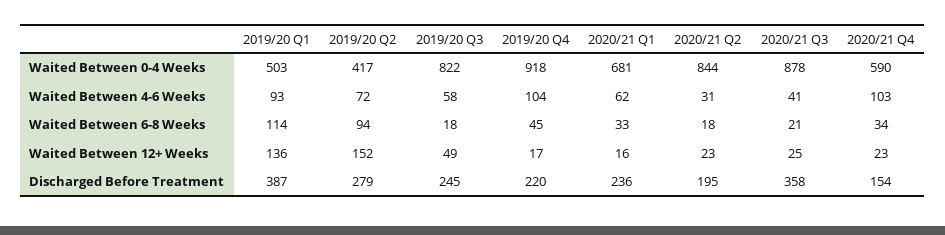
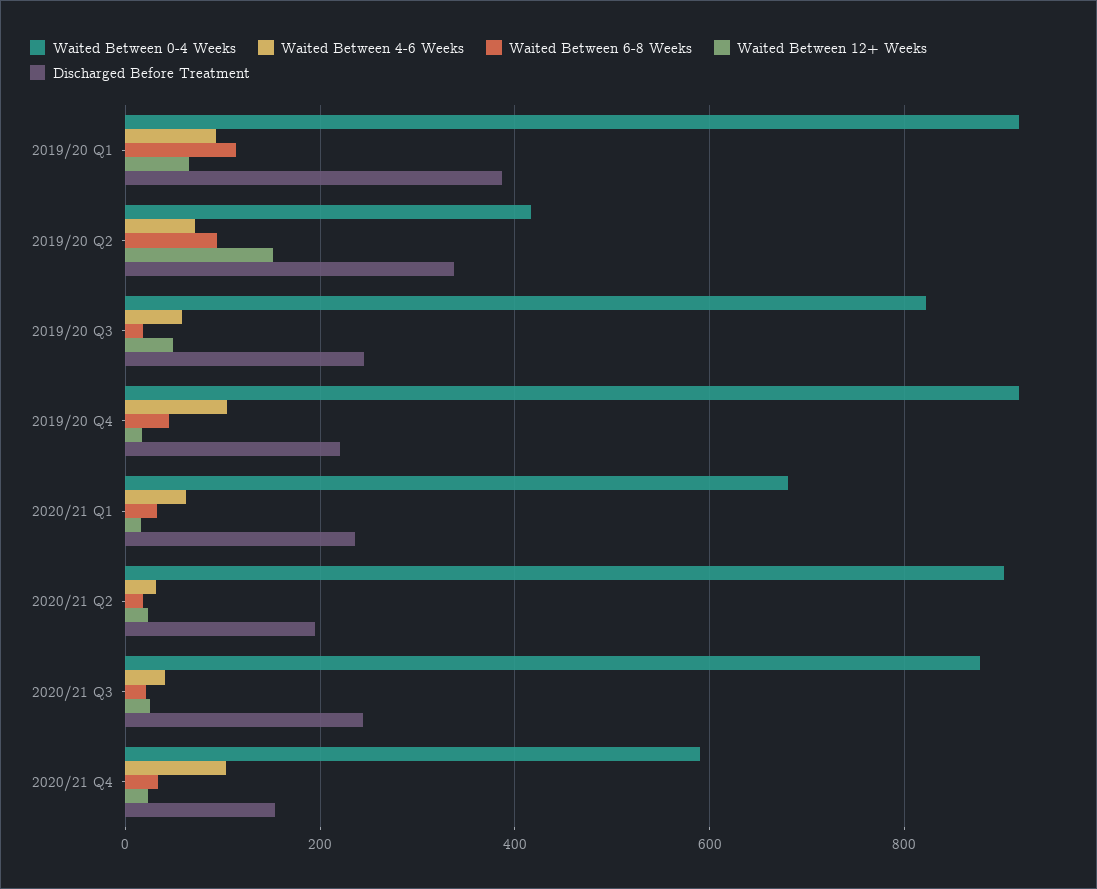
  {
    "Waited Between 0-4 Weeks": {
-     "2019/20 Q1": 503,
+     "2019/20 Q1": 920,
      "2019/20 Q2": 417,
      "2019/20 Q3": 822,
      "2019/20 Q4": 918,
      "2020/21 Q1": 681,
-     "2020/21 Q2": 844,
+     "2020/21 Q2": 900,
      "2020/21 Q3": 878,
      "2020/21 Q4": 590
    },
    "Waited Between 4-6 Weeks": {
      "2019/20 Q1": 93,
      "2019/20 Q2": 72,
      "2019/20 Q3": 58,
      "2019/20 Q4": 104,
      "2020/21 Q1": 62,
      "2020/21 Q2": 31,
      "2020/21 Q3": 41,
      "2020/21 Q4": 103
    },
    "Waited Between 6-8 Weeks": {
      "2019/20 Q1": 114,
      "2019/20 Q2": 94,
      "2019/20 Q3": 18,
      "2019/20 Q4": 45,
      "2020/21 Q1": 33,
      "2020/21 Q2": 18,
      "2020/21 Q3": 21,
      "2020/21 Q4": 34
    },
    "Waited Between 12+ Weeks": {
-     "2019/20 Q1": 136,
+     "2019/20 Q1": 60,
      "2019/20 Q2": 152,
      "2019/20 Q3": 49,
      "2019/20 Q4": 17,
      "2020/21 Q1": 16,
      "2020/21 Q2": 23,
      "2020/21 Q3": 25,
      "2020/21 Q4": 23
    },
    "Discharged Before Treatment": {
      "2019/20 Q1": 387,
-     "2019/20 Q2": 279,
+     "2019/20 Q2": 340,
      "2019/20 Q3": 245,
      "2019/20 Q4": 220,
      "2020/21 Q1": 236,
      "2020/21 Q2": 195,
-     "2020/21 Q3": 358,
+     "2020/21 Q3": 240,
      "2020/21 Q4": 154
    }
  }

